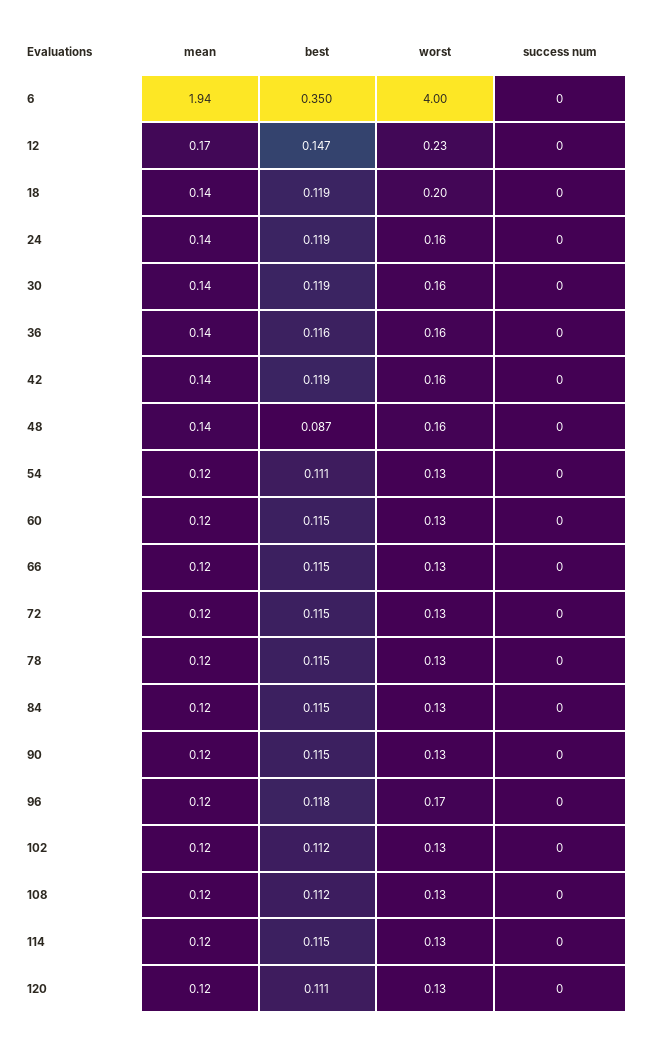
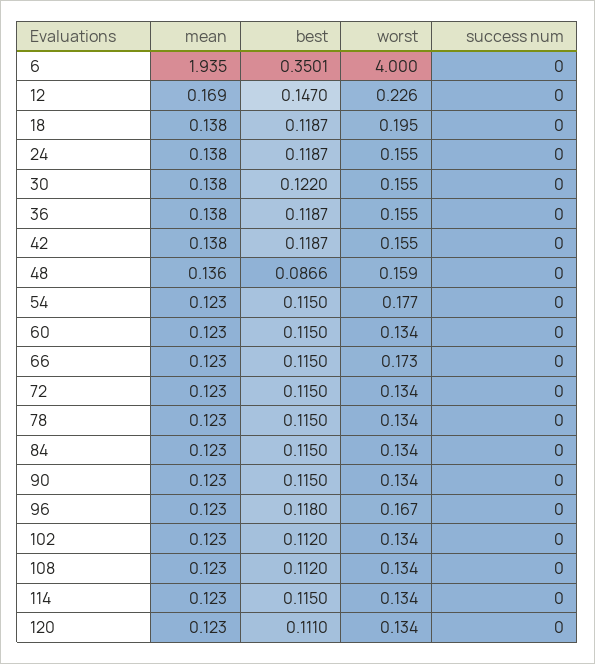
  {
    "mean": {
      "6": 1.935,
      "12": 0.169,
      "18": 0.138,
      "24": 0.138,
      "30": 0.138,
      "36": 0.138,
      "42": 0.138,
      "48": 0.136,
      "54": 0.123,
      "60": 0.123,
      "66": 0.123,
      "72": 0.123,
      "78": 0.123,
      "84": 0.123,
      "90": 0.123,
      "96": 0.123,
      "102": 0.123,
      "108": 0.123,
      "114": 0.123,
      "120": 0.123
    },
    "best": {
      "6": 0.3501,
      "12": 0.147,
      "18": 0.1187,
      "24": 0.1187,
-     "30": 0.119,
+     "30": 0.122,
-     "36": 0.116,
+     "36": 0.1187,
      "42": 0.1187,
      "48": 0.0866,
-     "54": 0.111,
+     "54": 0.115,
      "60": 0.115,
      "66": 0.115,
      "72": 0.115,
      "78": 0.115,
      "84": 0.115,
      "90": 0.115,
      "96": 0.118,
      "102": 0.112,
      "108": 0.112,
      "114": 0.115,
      "120": 0.111
    },
    "worst": {
      "6": 4,
      "12": 0.226,
      "18": 0.195,
      "24": 0.155,
      "30": 0.155,
      "36": 0.155,
      "42": 0.155,
      "48": 0.159,
-     "54": 0.13,
+     "54": 0.177,
      "60": 0.134,
-     "66": 0.13,
+     "66": 0.173,
      "72": 0.134,
      "78": 0.134,
      "84": 0.134,
      "90": 0.134,
      "96": 0.167,
      "102": 0.134,
      "108": 0.134,
      "114": 0.134,
      "120": 0.134
    },
    "success num": {
      "6": 0,
      "12": 0,
      "18": 0,
      "24": 0,
      "30": 0,
      "36": 0,
      "42": 0,
      "48": 0,
      "54": 0,
      "60": 0,
      "66": 0,
      "72": 0,
      "78": 0,
      "84": 0,
      "90": 0,
      "96": 0,
      "102": 0,
      "108": 0,
      "114": 0,
      "120": 0
    }
  }

